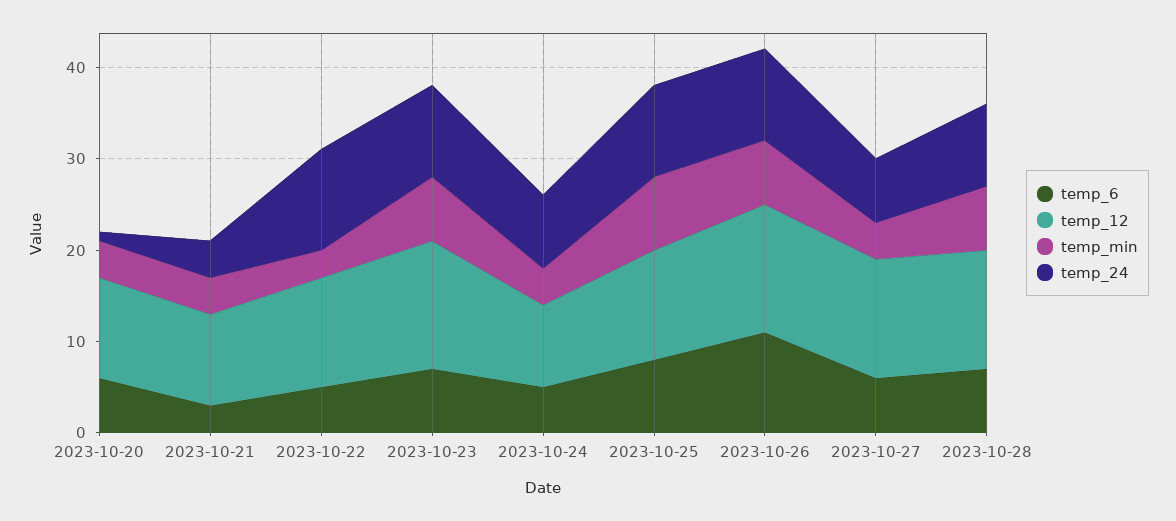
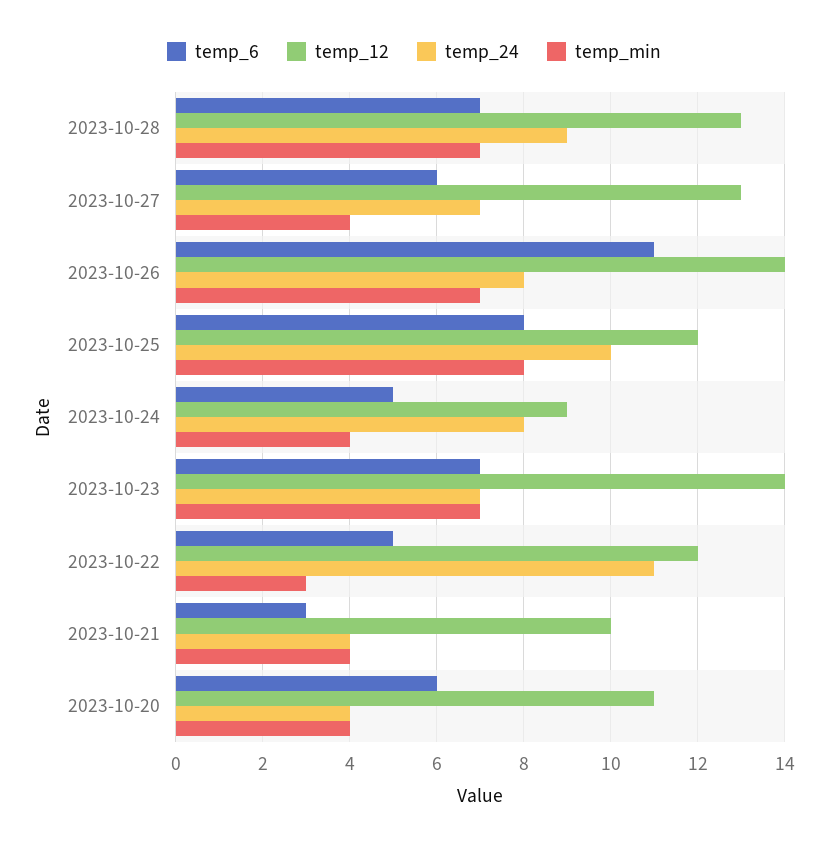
  {
    "temp_6": {
      "2023-10-20": 6,
      "2023-10-21": 3,
      "2023-10-22": 5,
      "2023-10-23": 7,
      "2023-10-24": 5,
      "2023-10-25": 8,
      "2023-10-26": 11,
      "2023-10-27": 6,
      "2023-10-28": 7
    },
    "temp_12": {
      "2023-10-20": 11,
      "2023-10-21": 10,
      "2023-10-22": 12,
      "2023-10-23": 14,
      "2023-10-24": 9,
      "2023-10-25": 12,
      "2023-10-26": 14,
      "2023-10-27": 13,
      "2023-10-28": 13
    },
    "temp_min": {
      "2023-10-20": 4,
      "2023-10-21": 4,
      "2023-10-22": 3,
      "2023-10-23": 7,
      "2023-10-24": 4,
      "2023-10-25": 8,
      "2023-10-26": 7,
      "2023-10-27": 4,
      "2023-10-28": 7
    },
    "temp_24": {
-     "2023-10-20": 1,
+     "2023-10-20": 4,
      "2023-10-21": 4,
      "2023-10-22": 11,
-     "2023-10-23": 10,
+     "2023-10-23": 7,
      "2023-10-24": 8,
      "2023-10-25": 10,
-     "2023-10-26": 10,
+     "2023-10-26": 8,
      "2023-10-27": 7,
      "2023-10-28": 9
    }
  }

